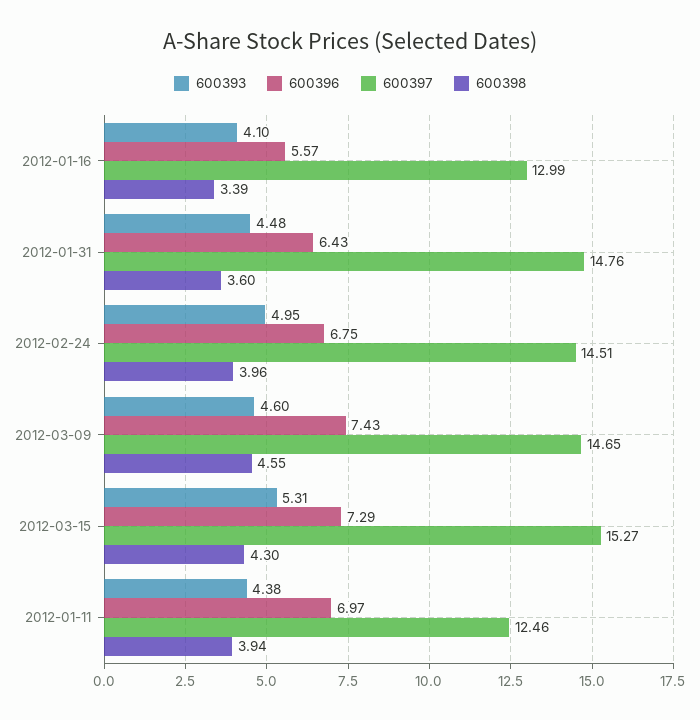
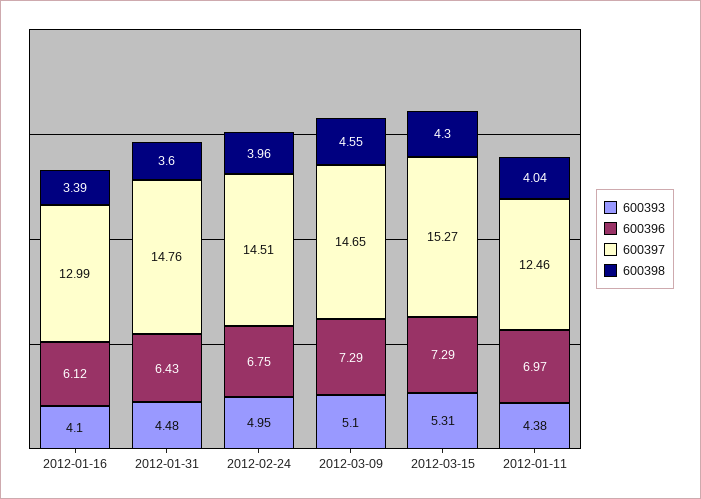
  {
    "600393": {
      "2012-01-16": 4.1,
      "2012-01-31": 4.48,
      "2012-02-24": 4.95,
-     "2012-03-09": 4.6,
+     "2012-03-09": 5.1,
      "2012-03-15": 5.31,
      "2012-01-11": 4.38
    },
    "600396": {
-     "2012-01-16": 5.57,
+     "2012-01-16": 6.12,
      "2012-01-31": 6.43,
      "2012-02-24": 6.75,
-     "2012-03-09": 7.43,
+     "2012-03-09": 7.29,
      "2012-03-15": 7.29,
      "2012-01-11": 6.97
    },
    "600397": {
      "2012-01-16": 12.99,
      "2012-01-31": 14.76,
      "2012-02-24": 14.51,
      "2012-03-09": 14.65,
      "2012-03-15": 15.27,
      "2012-01-11": 12.46
    },
    "600398": {
      "2012-01-16": 3.39,
      "2012-01-31": 3.6,
      "2012-02-24": 3.96,
      "2012-03-09": 4.55,
      "2012-03-15": 4.3,
-     "2012-01-11": 3.94
+     "2012-01-11": 4.04
    }
  }

